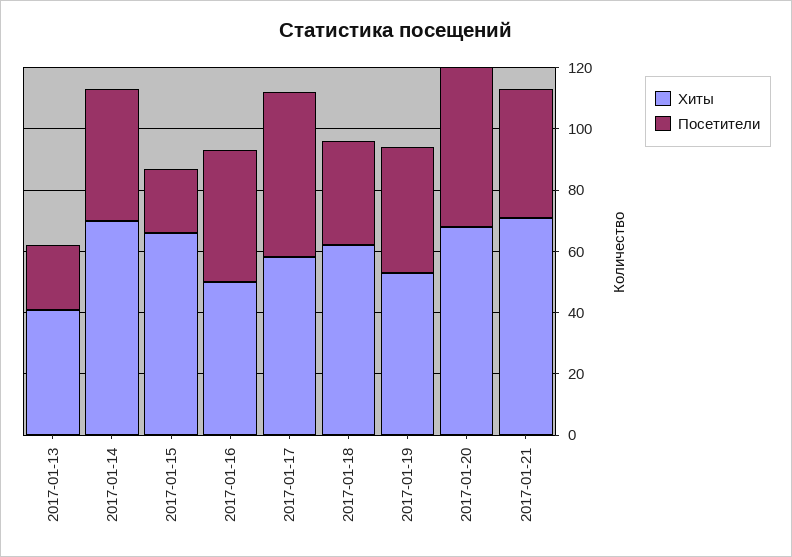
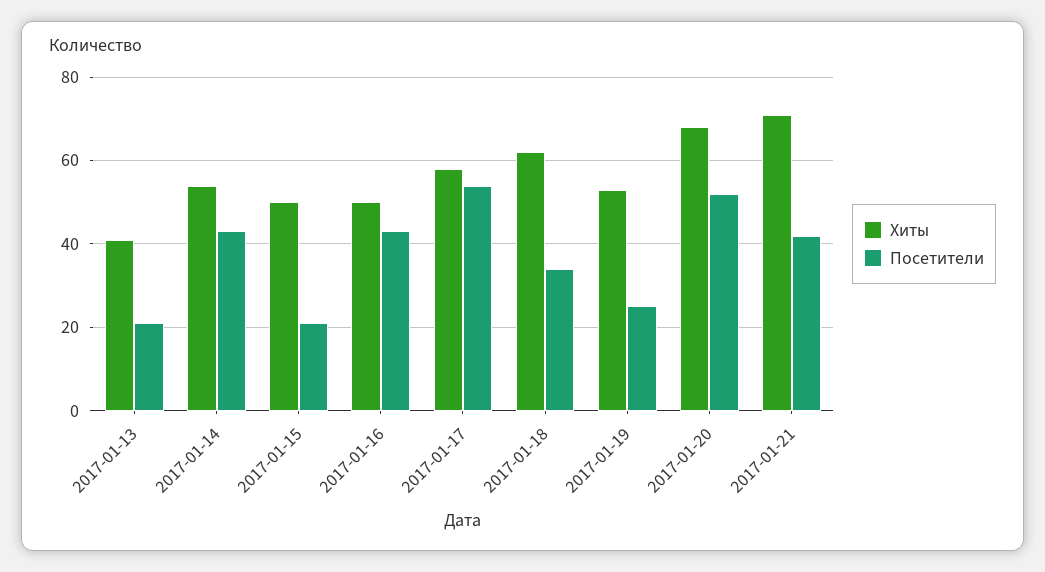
  {
    "Хиты": {
      "2017-01-13": 40,
-     "2017-01-14": 70,
+     "2017-01-14": 55,
-     "2017-01-15": 65,
+     "2017-01-15": 50,
      "2017-01-16": 50,
      "2017-01-17": 60,
      "2017-01-18": 60,
      "2017-01-19": 55,
      "2017-01-20": 70,
      "2017-01-21": 70
    },
    "Посетители": {
      "2017-01-13": 20,
      "2017-01-14": 45,
      "2017-01-15": 20,
      "2017-01-16": 45,
      "2017-01-17": 55,
      "2017-01-18": 35,
-     "2017-01-19": 40,
+     "2017-01-19": 25,
      "2017-01-20": 50,
      "2017-01-21": 40
    }
  }

